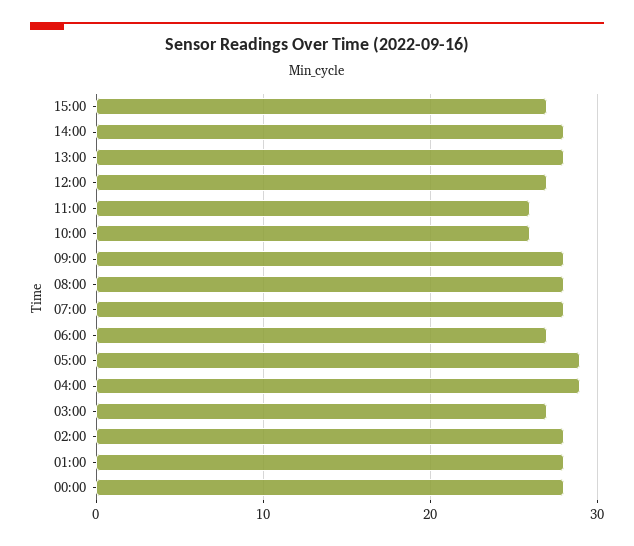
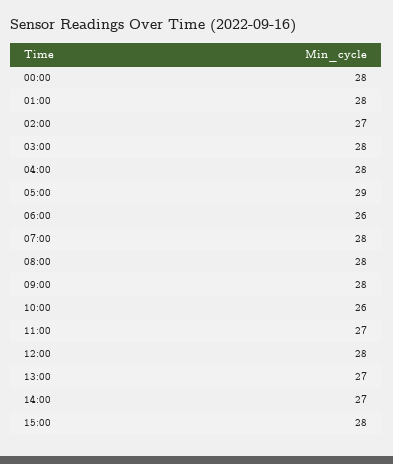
  {
-   "15:00": 27,
+   "15:00": 28,
-   "14:00": 28,
+   "14:00": 27,
-   "13:00": 28,
+   "13:00": 27,
-   "12:00": 27,
+   "12:00": 28,
-   "11:00": 26,
+   "11:00": 27,
    "10:00": 26,
    "09:00": 28,
    "08:00": 28,
    "07:00": 28,
-   "06:00": 27,
+   "06:00": 26,
    "05:00": 29,
-   "04:00": 29,
+   "04:00": 28,
-   "03:00": 27,
+   "03:00": 28,
-   "02:00": 28,
+   "02:00": 27,
    "01:00": 28,
    "00:00": 28
  }

